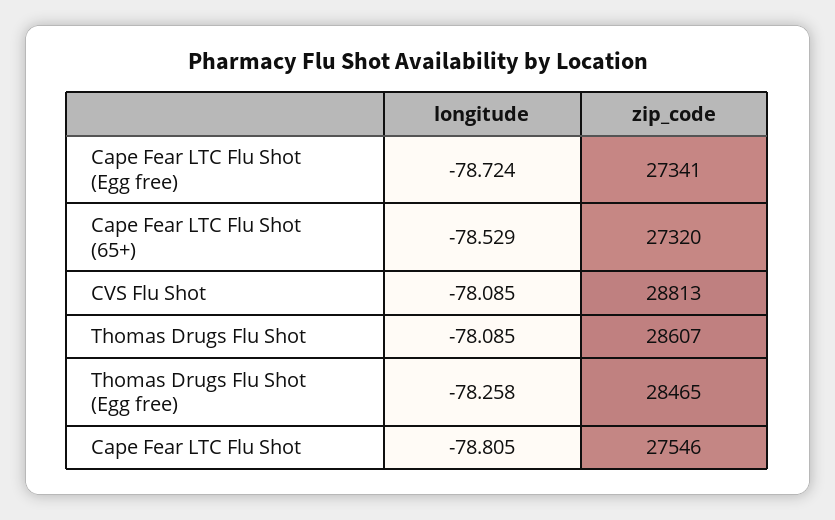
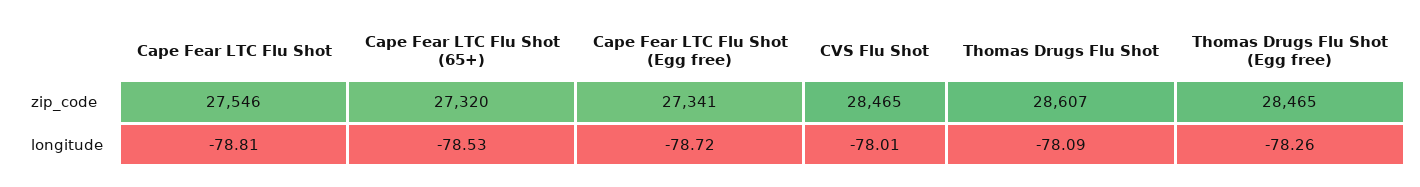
  {
    "longitude": {
      "Cape Fear LTC Flu Shot (Egg free)": -78.724,
      "Cape Fear LTC Flu Shot (65+)": -78.529,
-     "CVS Flu Shot": -78.085,
+     "CVS Flu Shot": -78.01,
      "Thomas Drugs Flu Shot": -78.085,
      "Thomas Drugs Flu Shot (Egg free)": -78.258,
      "Cape Fear LTC Flu Shot": -78.805
    },
    "zip_code": {
      "Cape Fear LTC Flu Shot (Egg free)": 27341,
      "Cape Fear LTC Flu Shot (65+)": 27320,
-     "CVS Flu Shot": 28813,
+     "CVS Flu Shot": 28465,
      "Thomas Drugs Flu Shot": 28607,
      "Thomas Drugs Flu Shot (Egg free)": 28465,
      "Cape Fear LTC Flu Shot": 27546
    }
  }

